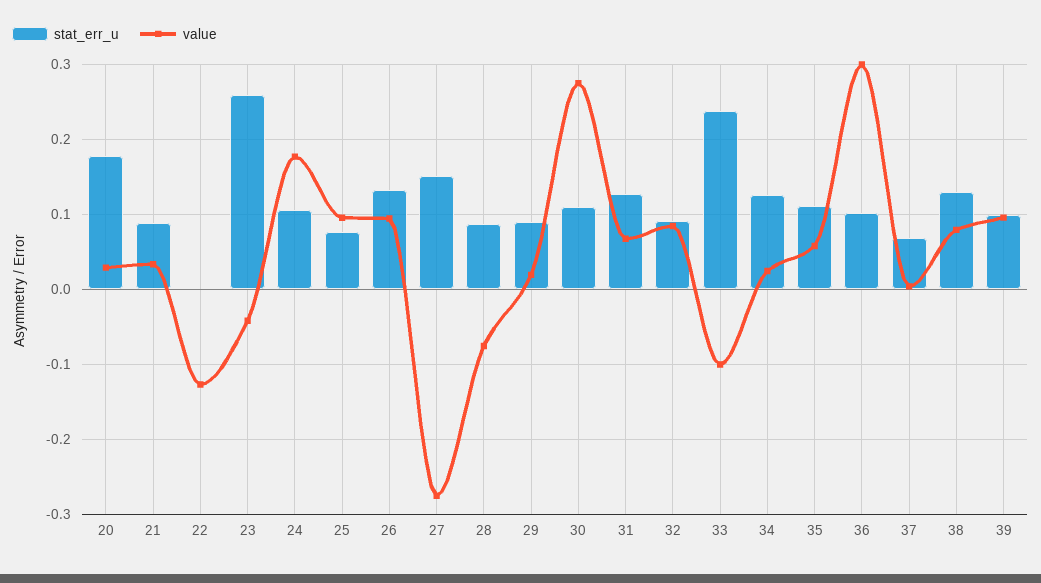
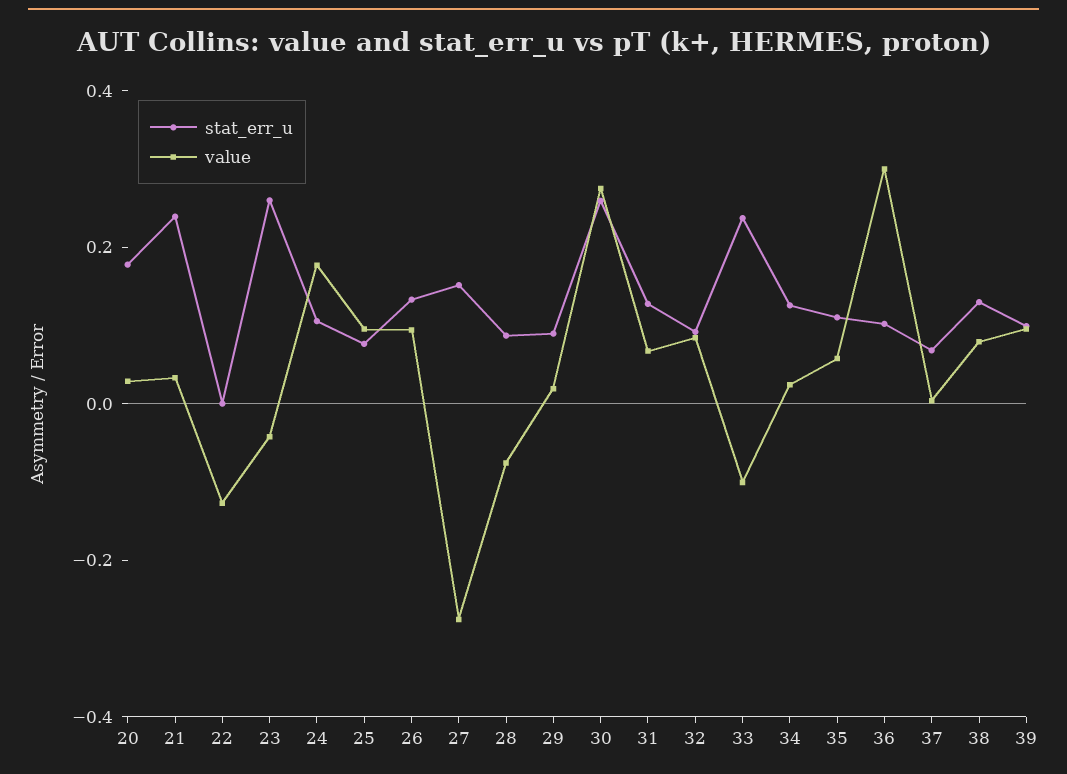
  {
    "stat_err_u": {
      "20": 0.18,
-     "21": 0.09,
+     "21": 0.25,
      "22": 0,
      "23": 0.26,
      "24": 0.11,
      "25": 0.08,
      "26": 0.13,
      "27": 0.15,
      "28": 0.09,
      "29": 0.09,
-     "30": 0.11,
+     "30": 0.25,
      "31": 0.13,
      "32": 0.09,
      "33": 0.24,
      "34": 0.13,
      "35": 0.11,
      "36": 0.1,
      "37": 0.07,
      "38": 0.13,
      "39": 0.1
    },
    "value": {
      "20": 0.03,
      "21": 0.03,
      "22": -0.13,
      "23": -0.04,
      "24": 0.18,
      "25": 0.1,
      "26": 0.09,
      "27": -0.28,
      "28": -0.08,
      "29": 0.02,
      "30": 0.27,
      "31": 0.07,
      "32": 0.08,
      "33": -0.1,
      "34": 0.02,
      "35": 0.06,
      "36": 0.3,
      "37": 0,
      "38": 0.08,
      "39": 0.1
    }
  }

